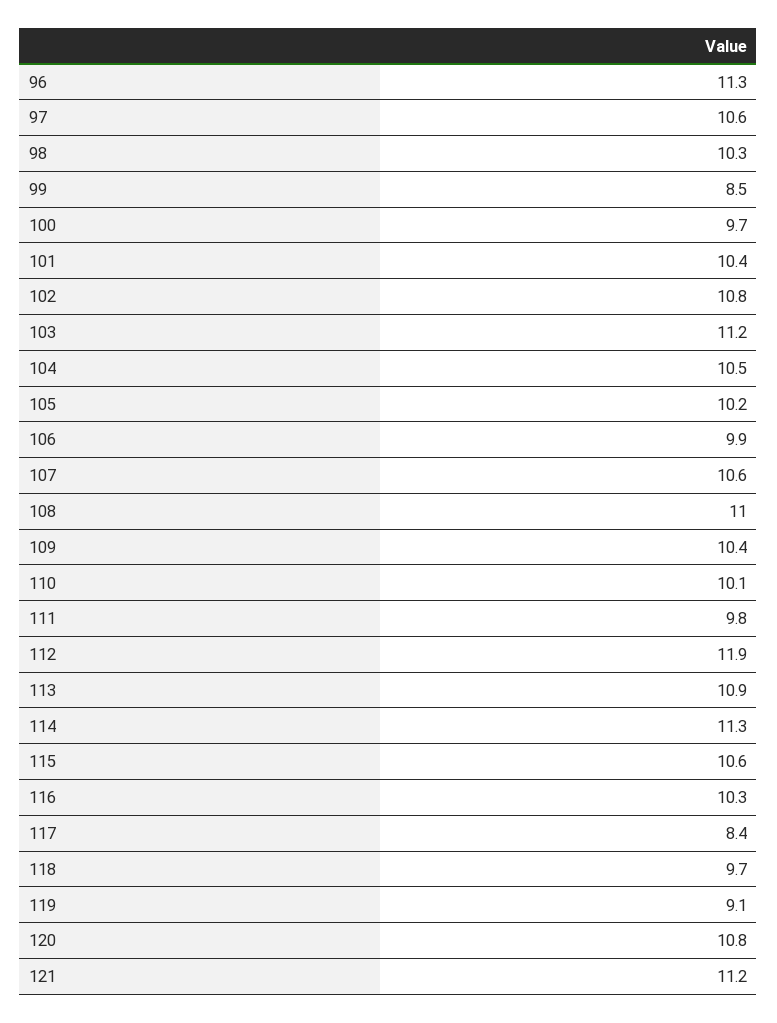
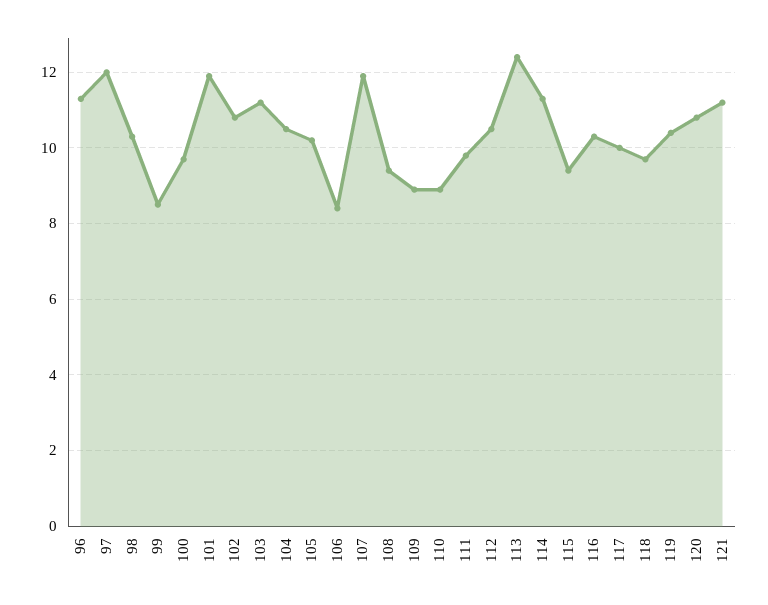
  {
    "96": 11.3,
-   "97": 10.6,
+   "97": 12,
    "98": 10.3,
    "99": 8.5,
    "100": 9.7,
-   "101": 10.4,
+   "101": 12,
    "102": 10.8,
    "103": 11.2,
    "104": 10.5,
    "105": 10.2,
-   "106": 9.9,
+   "106": 8.5,
-   "107": 10.6,
+   "107": 12,
-   "108": 11,
+   "108": 9.5,
-   "109": 10.4,
+   "109": 9,
-   "110": 10.1,
+   "110": 9,
    "111": 9.8,
-   "112": 11.9,
+   "112": 10.5,
-   "113": 10.9,
+   "113": 12.5,
    "114": 11.3,
-   "115": 10.6,
+   "115": 9.5,
    "116": 10.3,
-   "117": 8.4,
+   "117": 10,
    "118": 9.7,
-   "119": 9.1,
+   "119": 10.5,
    "120": 10.8,
    "121": 11.2
  }

